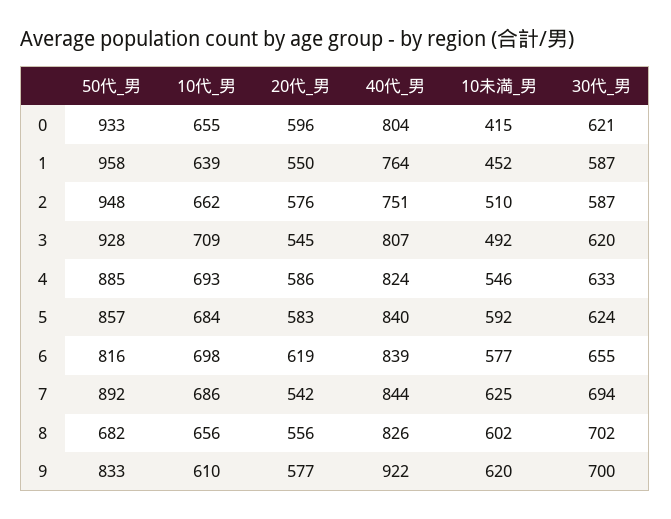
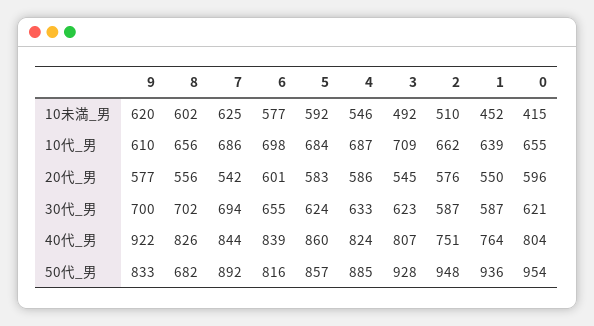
  {
    "50代_男": {
-     "0": 933,
+     "0": 954,
-     "1": 958,
+     "1": 936,
      "2": 948,
      "3": 928,
      "4": 885,
      "5": 857,
      "6": 816,
      "7": 892,
      "8": 682,
      "9": 833
    },
    "10代_男": {
      "0": 655,
      "1": 639,
      "2": 662,
      "3": 709,
-     "4": 693,
+     "4": 687,
      "5": 684,
      "6": 698,
      "7": 686,
      "8": 656,
      "9": 610
    },
    "20代_男": {
      "0": 596,
      "1": 550,
      "2": 576,
      "3": 545,
      "4": 586,
      "5": 583,
-     "6": 619,
+     "6": 601,
      "7": 542,
      "8": 556,
      "9": 577
    },
    "40代_男": {
      "0": 804,
      "1": 764,
      "2": 751,
      "3": 807,
      "4": 824,
-     "5": 840,
+     "5": 860,
      "6": 839,
      "7": 844,
      "8": 826,
      "9": 922
    },
    "10未満_男": {
      "0": 415,
      "1": 452,
      "2": 510,
      "3": 492,
      "4": 546,
      "5": 592,
      "6": 577,
      "7": 625,
      "8": 602,
      "9": 620
    },
    "30代_男": {
      "0": 621,
      "1": 587,
      "2": 587,
-     "3": 620,
+     "3": 623,
      "4": 633,
      "5": 624,
      "6": 655,
      "7": 694,
      "8": 702,
      "9": 700
    }
  }

